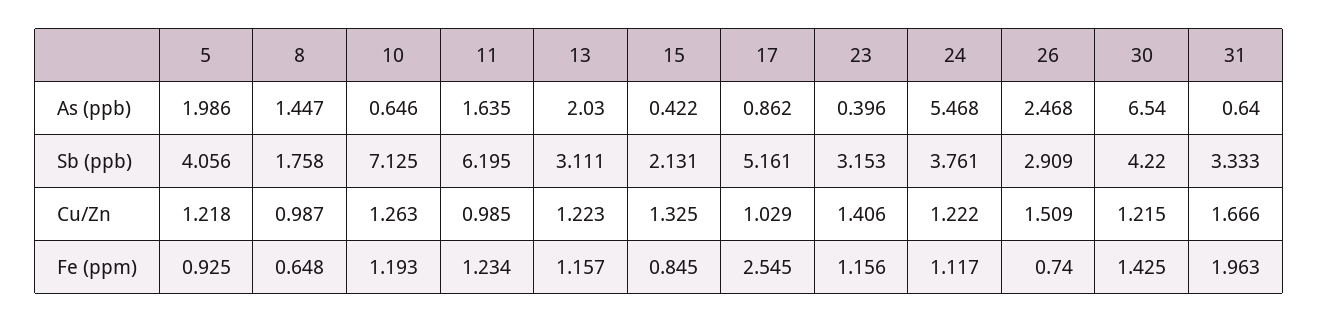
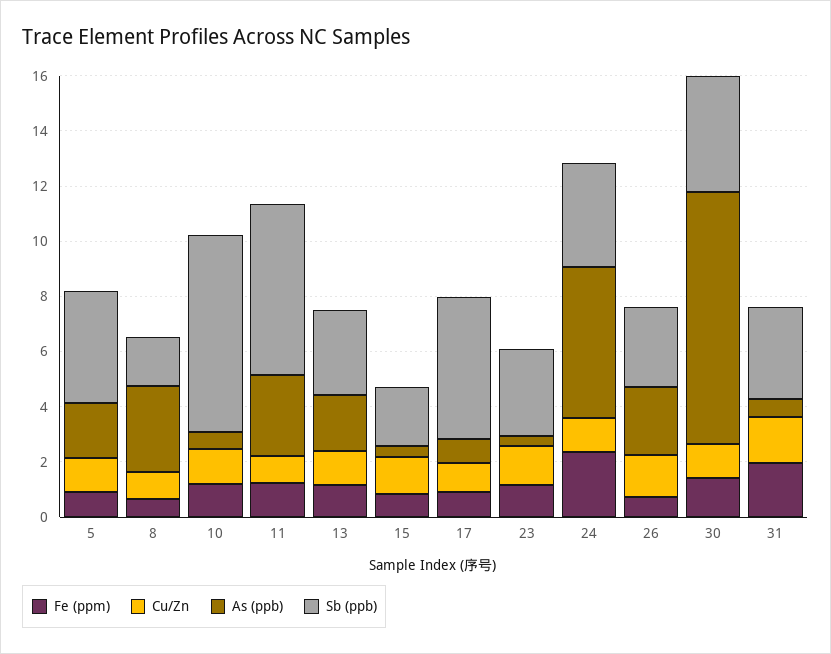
  {
    "As (ppb)": {
      "5": 1.986,
-     "8": 1.447,
+     "8": 3,
      "10": 0.646,
-     "11": 1.635,
+     "11": 3,
      "13": 2.03,
      "15": 0.422,
      "17": 0.862,
      "23": 0.396,
      "24": 5.468,
      "26": 2.468,
-     "30": 6.54,
+     "30": 9,
      "31": 0.64
    },
    "Sb (ppb)": {
      "5": 4.056,
      "8": 1.758,
      "10": 7.125,
      "11": 6.195,
      "13": 3.111,
      "15": 2.131,
      "17": 5.161,
      "23": 3.153,
      "24": 3.761,
      "26": 2.909,
      "30": 4.22,
      "31": 3.333
    },
    "Cu/Zn": {
      "5": 1.218,
      "8": 0.987,
      "10": 1.263,
      "11": 0.985,
      "13": 1.223,
      "15": 1.325,
      "17": 1.029,
      "23": 1.406,
      "24": 1.222,
      "26": 1.509,
      "30": 1.215,
      "31": 1.666
    },
    "Fe (ppm)": {
      "5": 0.925,
      "8": 0.648,
      "10": 1.193,
      "11": 1.234,
      "13": 1.157,
      "15": 0.845,
-     "17": 2.545,
+     "17": 1,
      "23": 1.156,
-     "24": 1.117,
+     "24": 2.5,
      "26": 0.74,
      "30": 1.425,
      "31": 1.963
    }
  }

